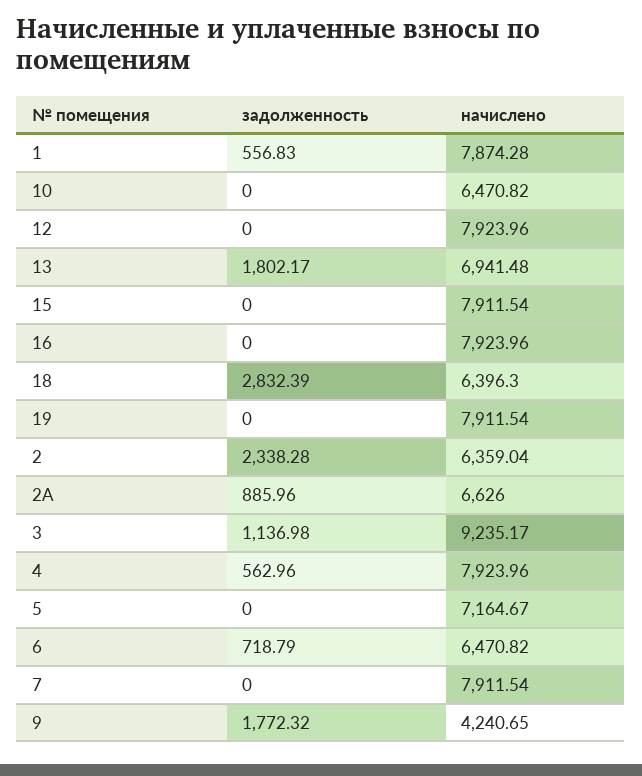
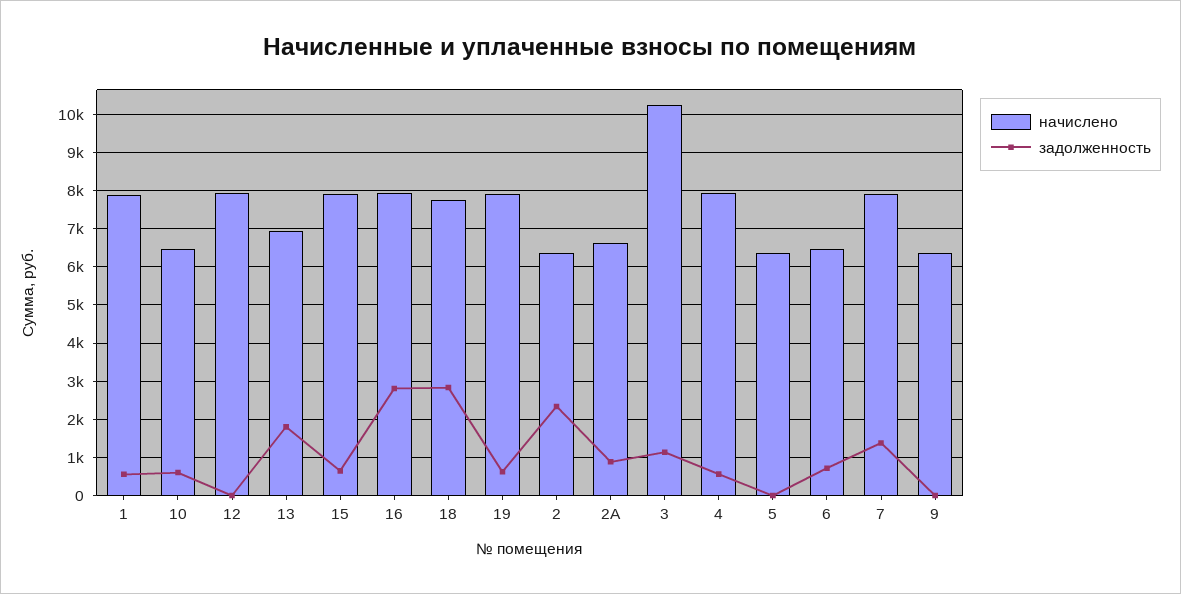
  {
    "задолженность": {
      "1": 556.83,
-     "10": 0,
+     "10": 600,
      "12": 0,
      "13": 1802.17,
-     "15": 0,
+     "15": 600,
-     "16": 0,
+     "16": 2800,
      "18": 2832.39,
-     "19": 0,
+     "19": 600,
      "2": 2338.28,
      "2А": 885.96,
      "3": 1136.98,
      "4": 562.96,
      "5": 0,
      "6": 718.79,
-     "7": 0,
+     "7": 1400,
-     "9": 1772.32
+     "9": 0
    },
    "начислено": {
      "1": 7874.28,
      "10": 6470.82,
      "12": 7923.96,
      "13": 6941.48,
      "15": 7911.54,
      "16": 7923.96,
-     "18": 6396.3,
+     "18": 7800,
      "19": 7911.54,
      "2": 6359.04,
      "2А": 6626,
-     "3": 9235.17,
+     "3": 10200,
      "4": 7923.96,
-     "5": 7164.67,
+     "5": 6400,
      "6": 6470.82,
      "7": 7911.54,
-     "9": 4240.65
+     "9": 6400
    }
  }

